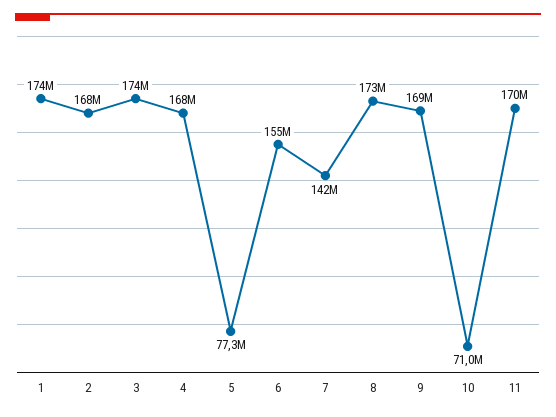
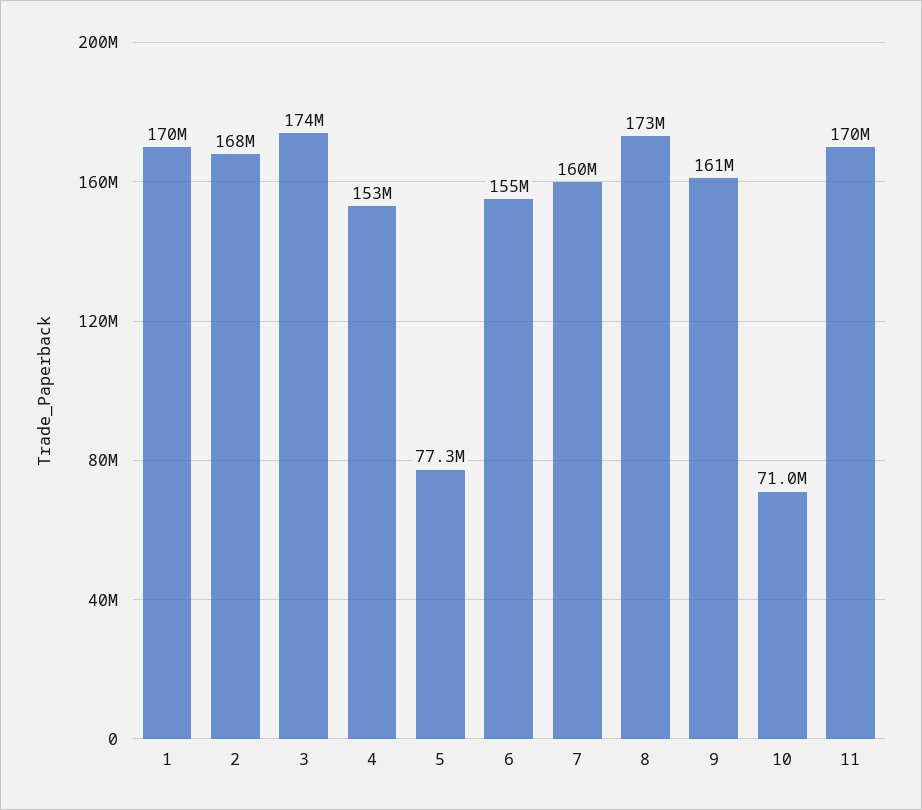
  {
-   "1": 174000000,
+   "1": 170000000,
    "2": 168000000,
    "3": 174000000,
-   "4": 168000000,
+   "4": 153000000,
    "5": 77300000,
    "6": 155000000,
-   "7": 142000000,
+   "7": 160000000,
    "8": 173000000,
-   "9": 169000000,
+   "9": 161000000,
    "10": 71000000,
    "11": 170000000
  }

